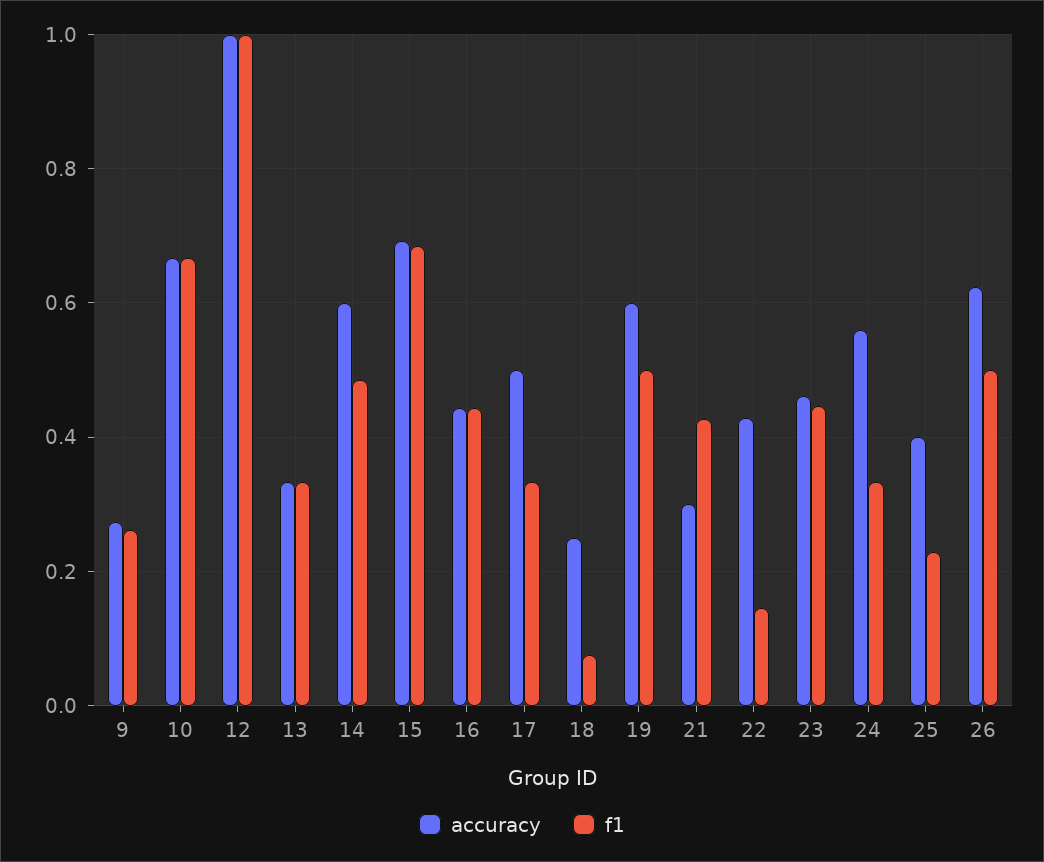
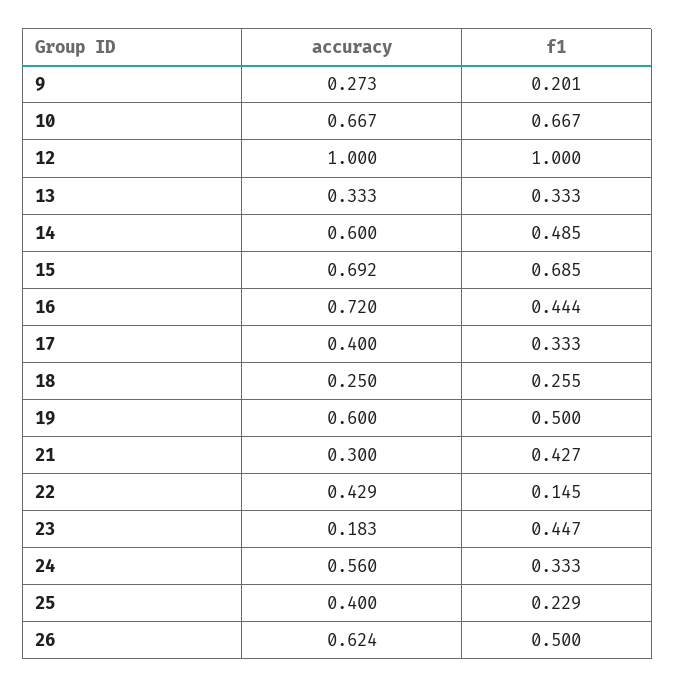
  {
    "accuracy": {
      "9": 0.273,
      "10": 0.667,
      "12": 1,
      "13": 0.333,
      "14": 0.6,
      "15": 0.692,
-     "16": 0.44,
+     "16": 0.72,
-     "17": 0.5,
+     "17": 0.4,
      "18": 0.25,
      "19": 0.6,
      "21": 0.3,
      "22": 0.429,
-     "23": 0.46,
+     "23": 0.183,
      "24": 0.56,
      "25": 0.4,
      "26": 0.624
    },
    "f1": {
-     "9": 0.26,
+     "9": 0.201,
      "10": 0.667,
      "12": 1,
      "13": 0.333,
      "14": 0.485,
      "15": 0.685,
      "16": 0.444,
      "17": 0.333,
-     "18": 0.08,
+     "18": 0.255,
      "19": 0.5,
      "21": 0.427,
      "22": 0.145,
      "23": 0.447,
      "24": 0.333,
      "25": 0.229,
      "26": 0.5
    }
  }

